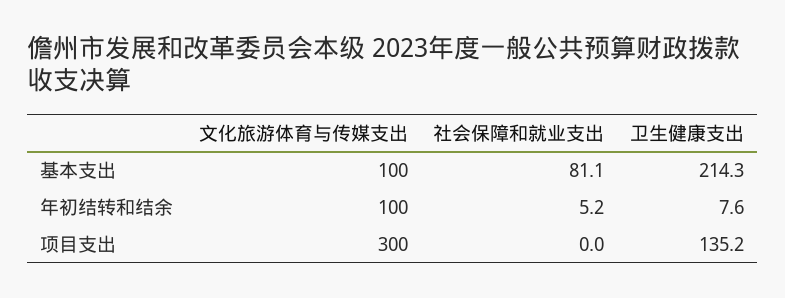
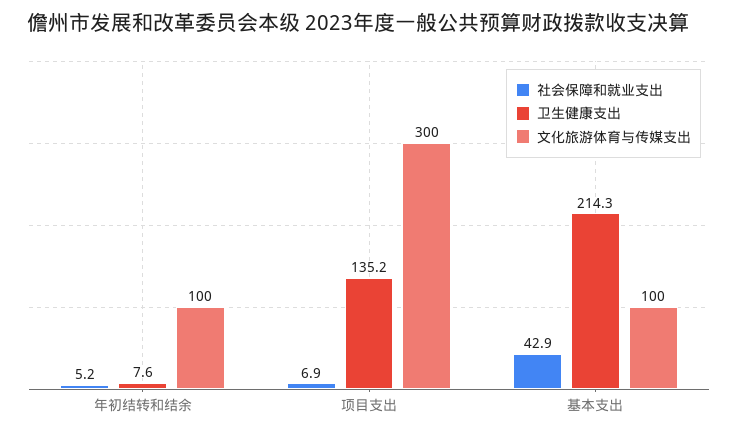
  {
    "文化旅游体育与传媒支出": {
      "基本支出": 100,
      "年初结转和结余": 100,
      "项目支出": 300
    },
    "社会保障和就业支出": {
-     "基本支出": 81.1,
+     "基本支出": 42.9,
      "年初结转和结余": 5.2,
-     "项目支出": 0
+     "项目支出": 6.9
    },
    "卫生健康支出": {
      "基本支出": 214.3,
      "年初结转和结余": 7.6,
      "项目支出": 135.2
    }
  }

